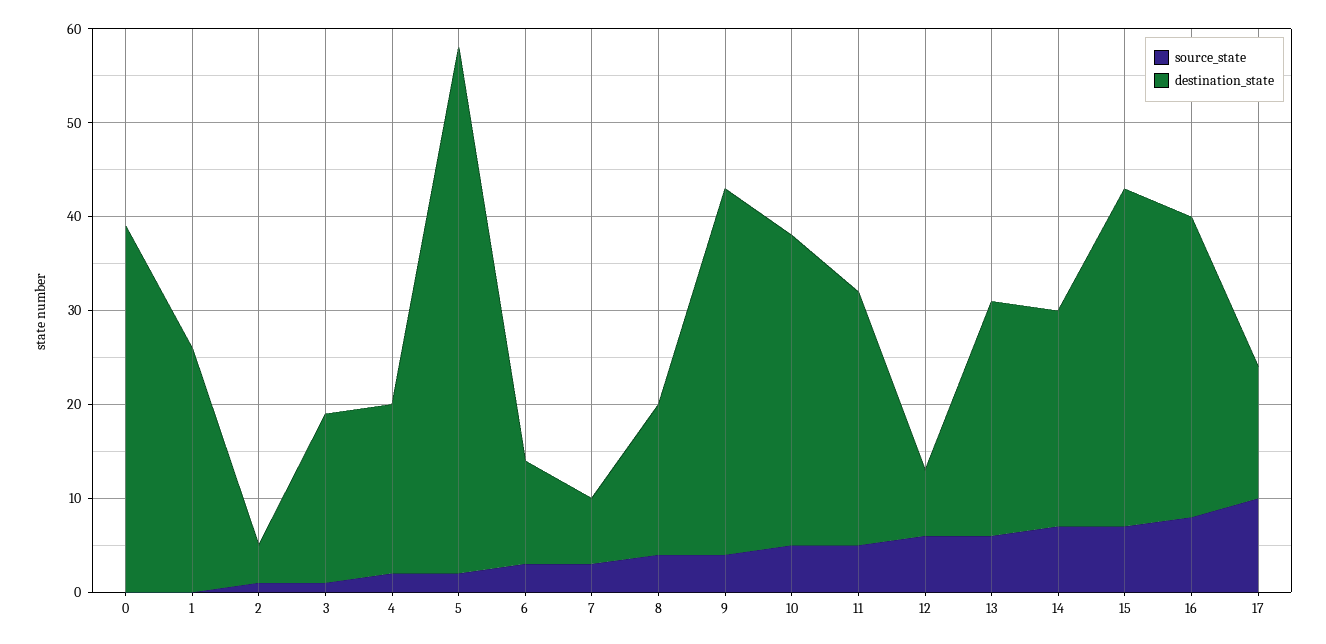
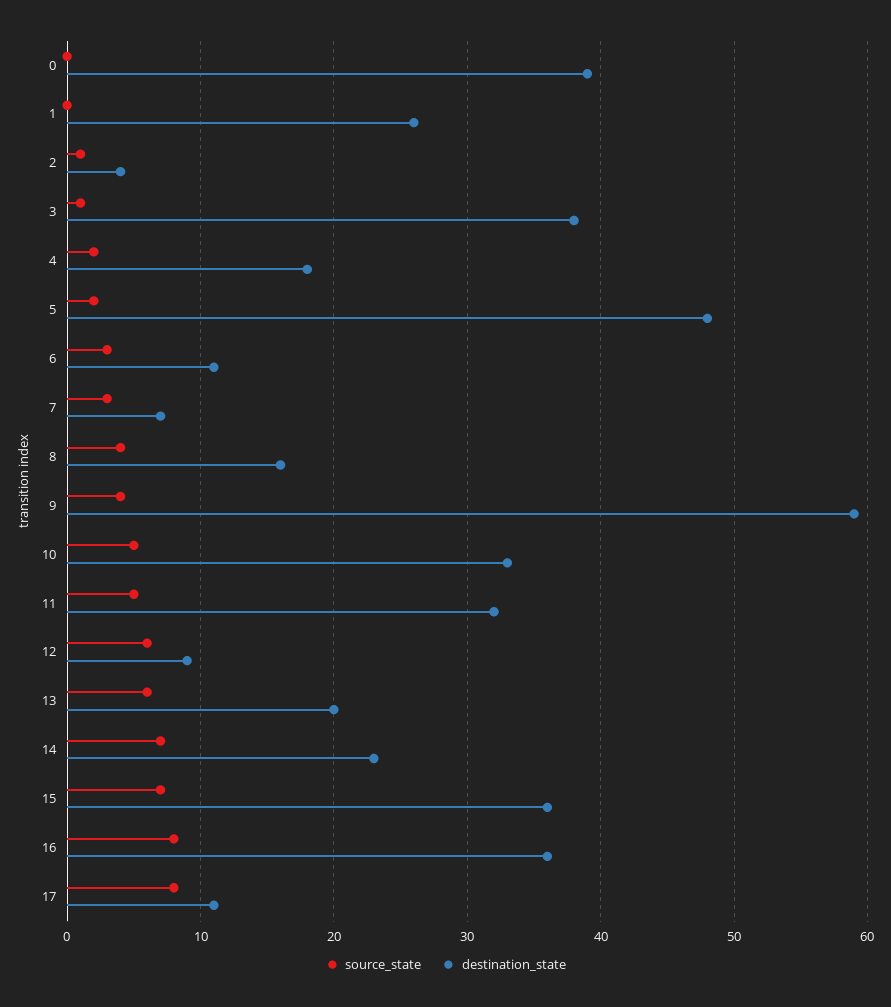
  {
    "source_state": {
      "0": 0,
      "1": 0,
      "2": 1,
      "3": 1,
      "4": 2,
      "5": 2,
      "6": 3,
      "7": 3,
      "8": 4,
      "9": 4,
      "10": 5,
      "11": 5,
      "12": 6,
      "13": 6,
      "14": 7,
      "15": 7,
      "16": 8,
-     "17": 10
+     "17": 8
    },
    "destination_state": {
      "0": 39,
      "1": 26,
      "2": 4,
-     "3": 18,
+     "3": 38,
      "4": 18,
-     "5": 56,
+     "5": 48,
      "6": 11,
      "7": 7,
      "8": 16,
-     "9": 39,
+     "9": 59,
      "10": 33,
-     "11": 27,
+     "11": 32,
-     "12": 7,
+     "12": 9,
-     "13": 25,
+     "13": 20,
      "14": 23,
      "15": 36,
-     "16": 32,
+     "16": 36,
-     "17": 14
+     "17": 11
    }
  }

